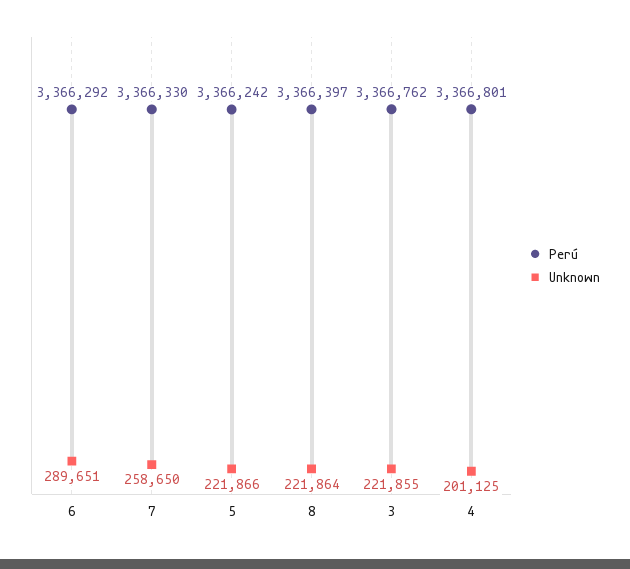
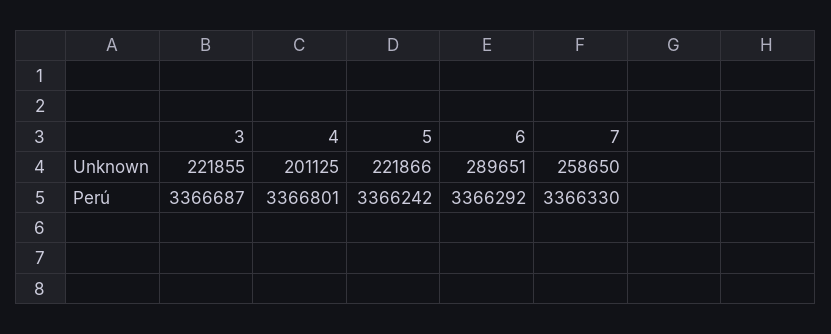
  {
    "Perú": {
      "6": 3366292,
      "7": 3366330,
      "5": 3366242,
-     "8": 3366397,
-     "3": 3366762,
+     "3": 3366687,
      "4": 3366801
    },
    "Unknown": {
      "6": 289651,
      "7": 258650,
      "5": 221866,
-     "8": 221864,
      "3": 221855,
      "4": 201125
    }
  }

